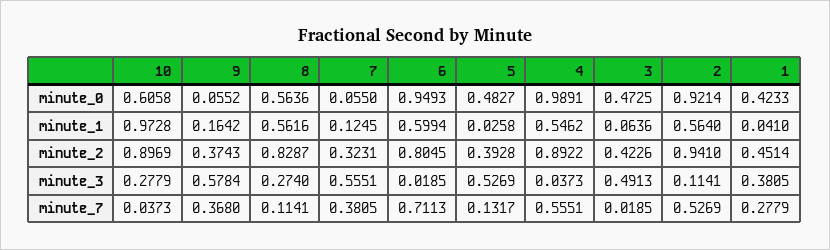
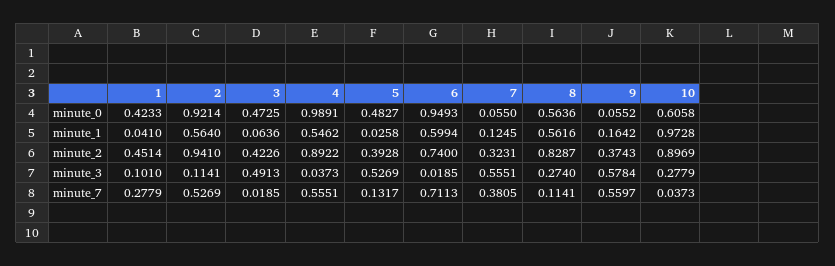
  {
    "10": {
      "minute_0": 0.6058,
      "minute_1": 0.9728,
      "minute_2": 0.8969,
      "minute_3": 0.2779,
      "minute_7": 0.0373
    },
    "9": {
      "minute_0": 0.0552,
      "minute_1": 0.1642,
      "minute_2": 0.3743,
      "minute_3": 0.5784,
-     "minute_7": 0.368
+     "minute_7": 0.5597
    },
    "8": {
      "minute_0": 0.5636,
      "minute_1": 0.5616,
      "minute_2": 0.8287,
      "minute_3": 0.274,
      "minute_7": 0.1141
    },
    "7": {
      "minute_0": 0.055,
      "minute_1": 0.1245,
      "minute_2": 0.3231,
      "minute_3": 0.5551,
      "minute_7": 0.3805
    },
    "6": {
      "minute_0": 0.9493,
      "minute_1": 0.5994,
-     "minute_2": 0.8045,
+     "minute_2": 0.74,
      "minute_3": 0.0185,
      "minute_7": 0.7113
    },
    "5": {
      "minute_0": 0.4827,
      "minute_1": 0.0258,
      "minute_2": 0.3928,
      "minute_3": 0.5269,
      "minute_7": 0.1317
    },
    "4": {
      "minute_0": 0.9891,
      "minute_1": 0.5462,
      "minute_2": 0.8922,
      "minute_3": 0.0373,
      "minute_7": 0.5551
    },
    "3": {
      "minute_0": 0.4725,
      "minute_1": 0.0636,
      "minute_2": 0.4226,
      "minute_3": 0.4913,
      "minute_7": 0.0185
    },
    "2": {
      "minute_0": 0.9214,
      "minute_1": 0.564,
      "minute_2": 0.941,
      "minute_3": 0.1141,
      "minute_7": 0.5269
    },
    "1": {
      "minute_0": 0.4233,
      "minute_1": 0.041,
      "minute_2": 0.4514,
-     "minute_3": 0.3805,
+     "minute_3": 0.101,
      "minute_7": 0.2779
    }
  }

